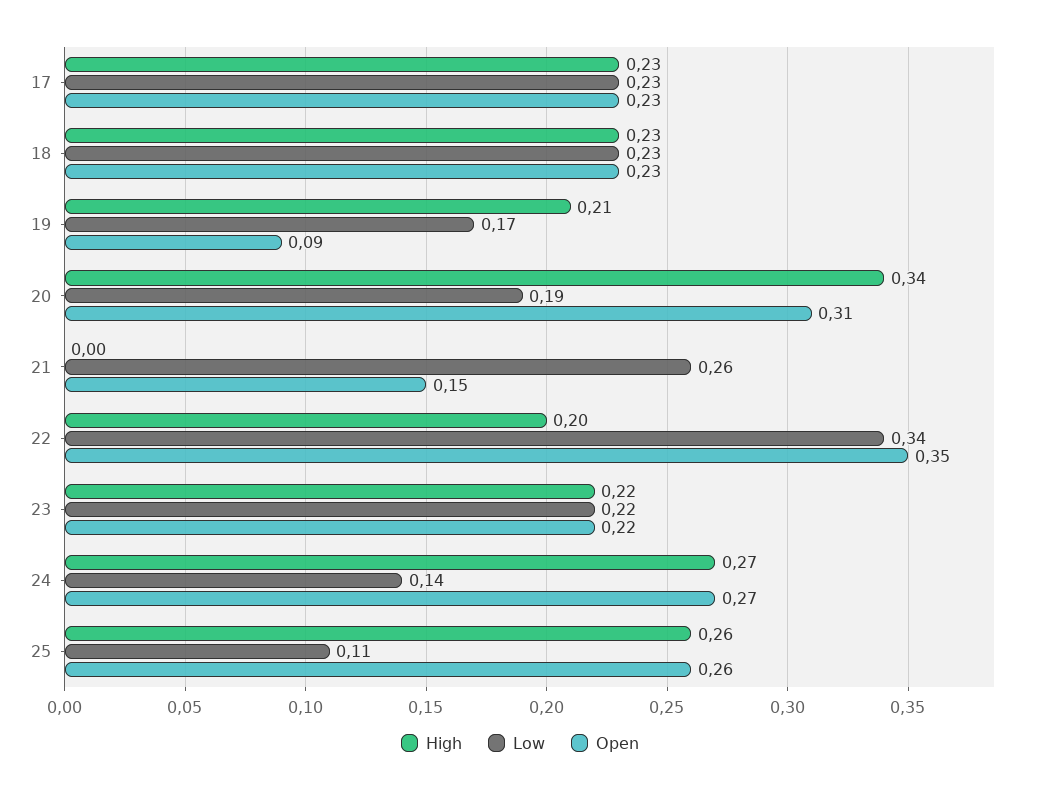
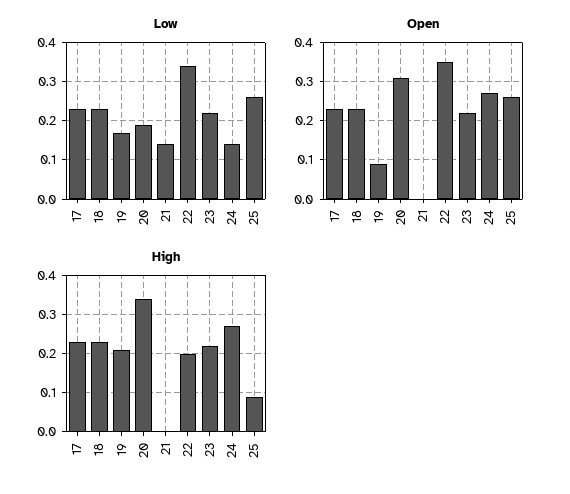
  {
    "High": {
      "17": 0.23,
      "18": 0.23,
      "19": 0.21,
      "20": 0.34,
      "21": 0,
      "22": 0.2,
      "23": 0.22,
      "24": 0.27,
-     "25": 0.26
+     "25": 0.1
    },
    "Low": {
      "17": 0.23,
      "18": 0.23,
      "19": 0.17,
      "20": 0.19,
-     "21": 0.26,
+     "21": 0.15,
      "22": 0.34,
      "23": 0.22,
      "24": 0.14,
-     "25": 0.11
+     "25": 0.25
    },
    "Open": {
      "17": 0.23,
      "18": 0.23,
      "19": 0.09,
      "20": 0.31,
-     "21": 0.15,
+     "21": 0,
      "22": 0.35,
      "23": 0.22,
      "24": 0.27,
      "25": 0.26
    }
  }

